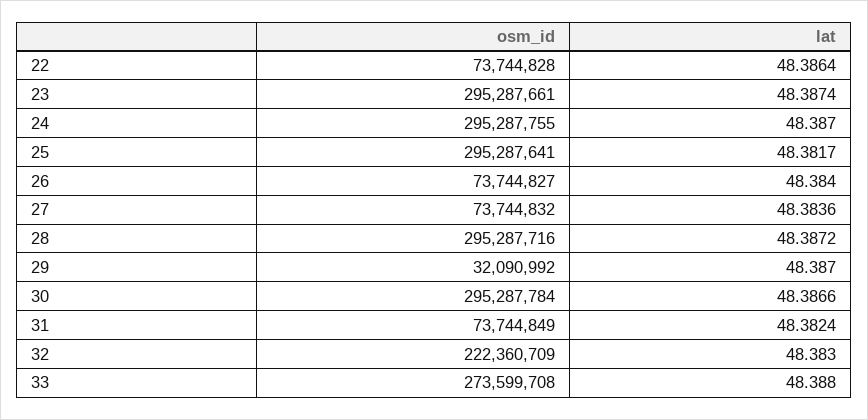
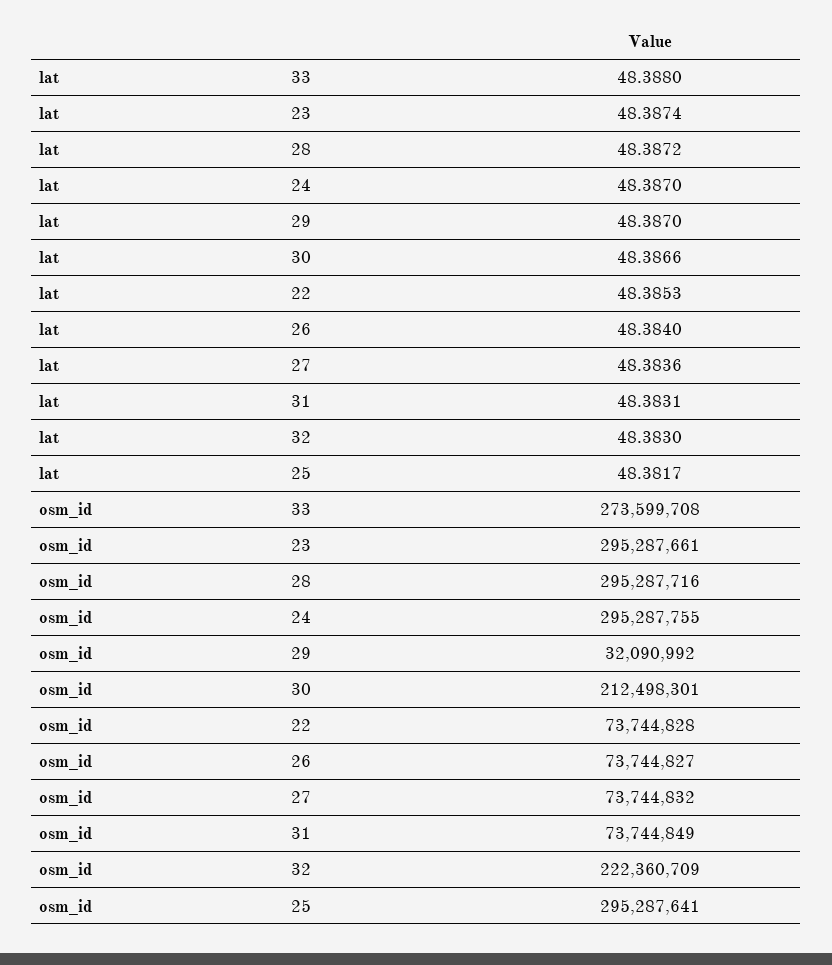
  {
    "osm_id": {
      "22": 73744828,
      "23": 295287661,
      "24": 295287755,
      "25": 295287641,
      "26": 73744827,
      "27": 73744832,
      "28": 295287716,
      "29": 32090992,
-     "30": 295287784,
+     "30": 212498301,
      "31": 73744849,
      "32": 222360709,
      "33": 273599708
    },
    "lat": {
-     "22": 48.3864,
+     "22": 48.3853,
      "23": 48.3874,
      "24": 48.387,
      "25": 48.3817,
      "26": 48.384,
      "27": 48.3836,
      "28": 48.3872,
      "29": 48.387,
      "30": 48.3866,
-     "31": 48.3824,
+     "31": 48.3831,
      "32": 48.383,
      "33": 48.388
    }
  }

